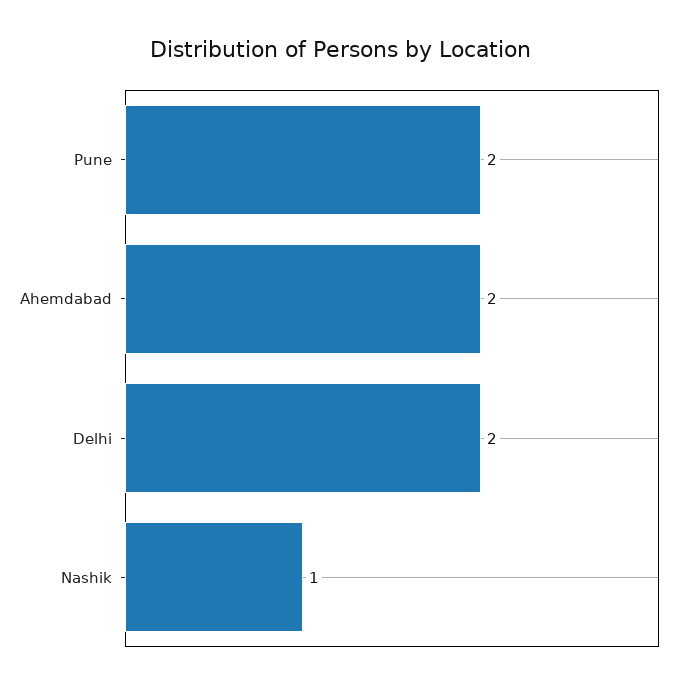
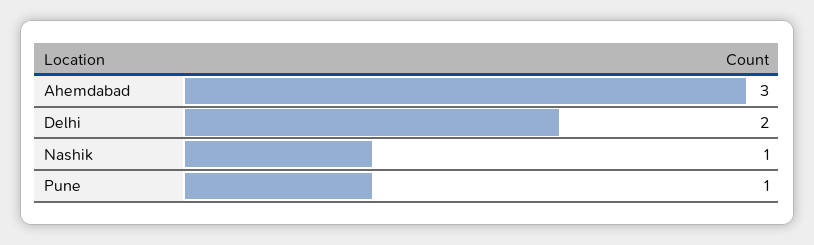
  {
-   "Pune": 2,
+   "Pune": 1,
-   "Ahemdabad": 2,
+   "Ahemdabad": 3,
    "Delhi": 2,
    "Nashik": 1
  }

